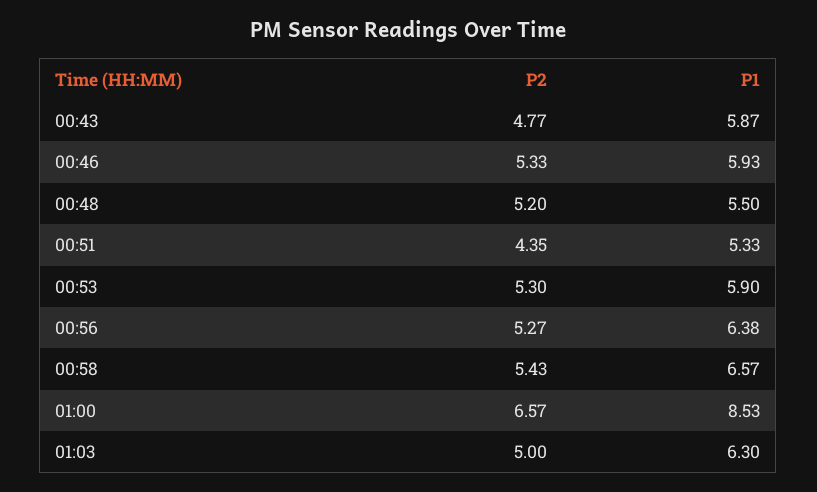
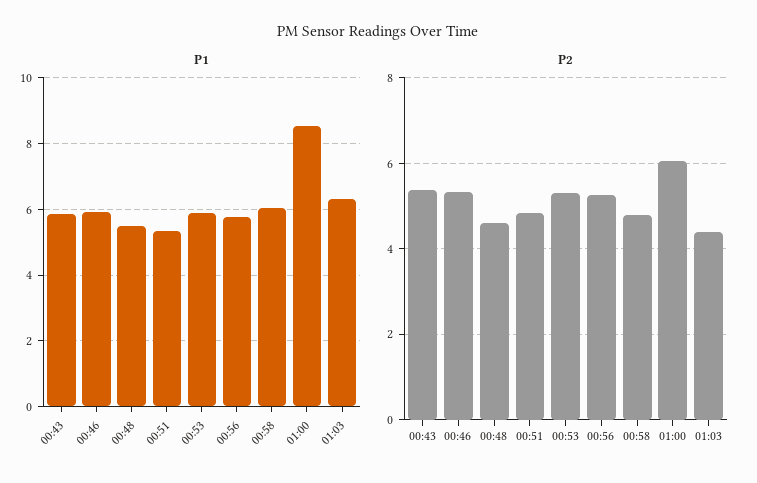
  {
    "P2": {
-     "00:43": 4.77,
+     "00:43": 5.4,
      "00:46": 5.33,
-     "00:48": 5.2,
+     "00:48": 4.6,
-     "00:51": 4.35,
+     "00:51": 4.8,
      "00:53": 5.3,
      "00:56": 5.27,
-     "00:58": 5.43,
+     "00:58": 4.8,
-     "01:00": 6.57,
+     "01:00": 6,
-     "01:03": 5
+     "01:03": 4.4
    },
    "P1": {
      "00:43": 5.87,
      "00:46": 5.93,
      "00:48": 5.5,
      "00:51": 5.33,
      "00:53": 5.9,
-     "00:56": 6.38,
+     "00:56": 5.8,
-     "00:58": 6.57,
+     "00:58": 6,
      "01:00": 8.53,
      "01:03": 6.3
    }
  }

